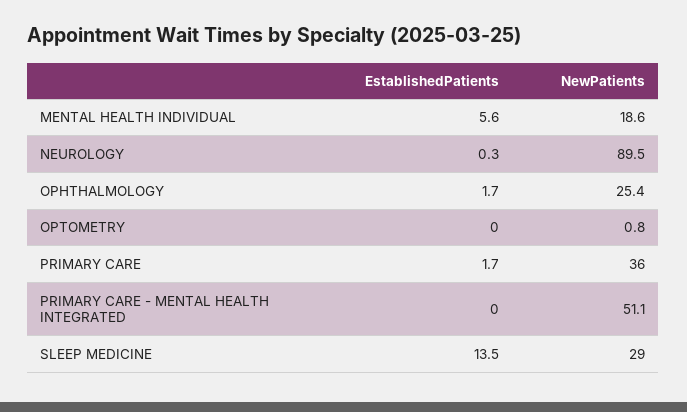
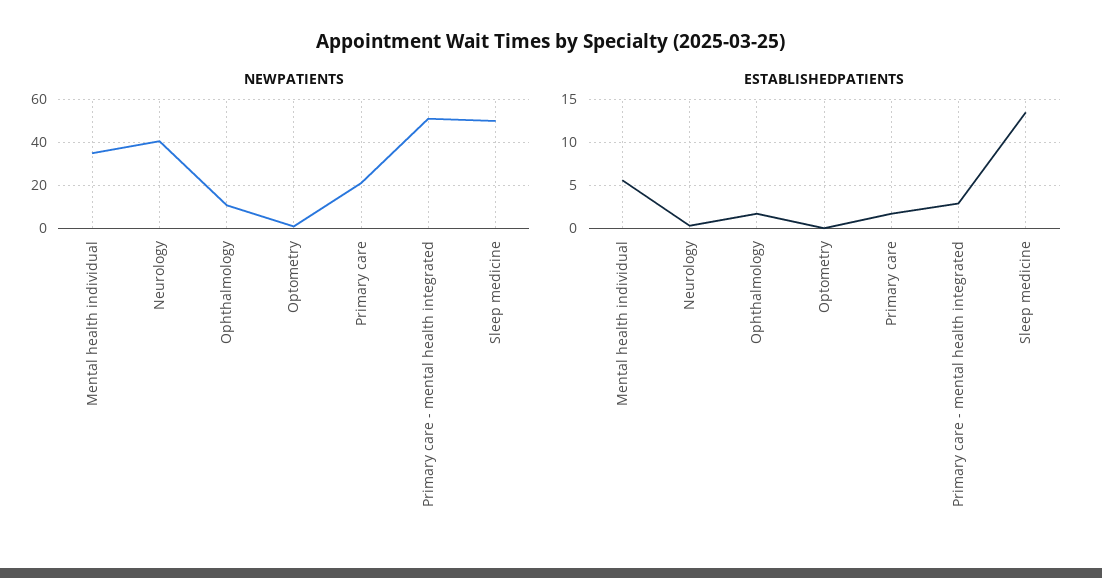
  {
    "EstablishedPatients": {
      "MENTAL HEALTH INDIVIDUAL": 5.6,
      "NEUROLOGY": 0.3,
      "OPHTHALMOLOGY": 1.7,
      "OPTOMETRY": 0,
      "PRIMARY CARE": 1.7,
-     "PRIMARY CARE - MENTAL HEALTH INTEGRATED": 0,
+     "PRIMARY CARE - MENTAL HEALTH INTEGRATED": 3,
      "SLEEP MEDICINE": 13.5
    },
    "NewPatients": {
-     "MENTAL HEALTH INDIVIDUAL": 18.6,
+     "MENTAL HEALTH INDIVIDUAL": 35,
-     "NEUROLOGY": 89.5,
+     "NEUROLOGY": 40,
-     "OPHTHALMOLOGY": 25.4,
+     "OPHTHALMOLOGY": 10,
      "OPTOMETRY": 0.8,
-     "PRIMARY CARE": 36,
+     "PRIMARY CARE": 20,
      "PRIMARY CARE - MENTAL HEALTH INTEGRATED": 51.1,
-     "SLEEP MEDICINE": 29
+     "SLEEP MEDICINE": 50
    }
  }

